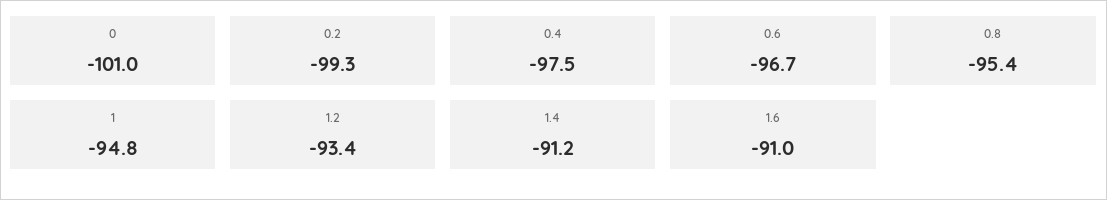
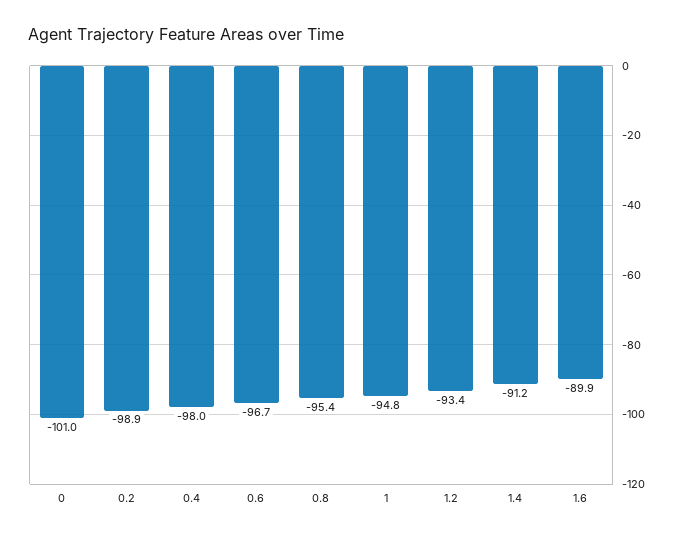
  {
    "0": -101,
-   "0.2": -99.3,
+   "0.2": -98.9,
-   "0.4": -97.5,
+   "0.4": -98,
    "0.6": -96.7,
    "0.8": -95.4,
    "1": -94.8,
    "1.2": -93.4,
    "1.4": -91.2,
-   "1.6": -91
+   "1.6": -89.9
  }

